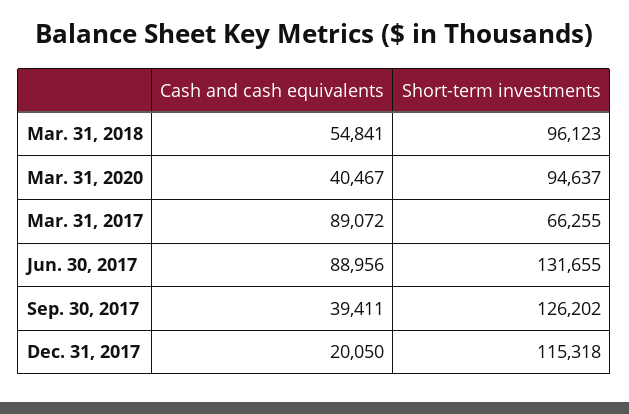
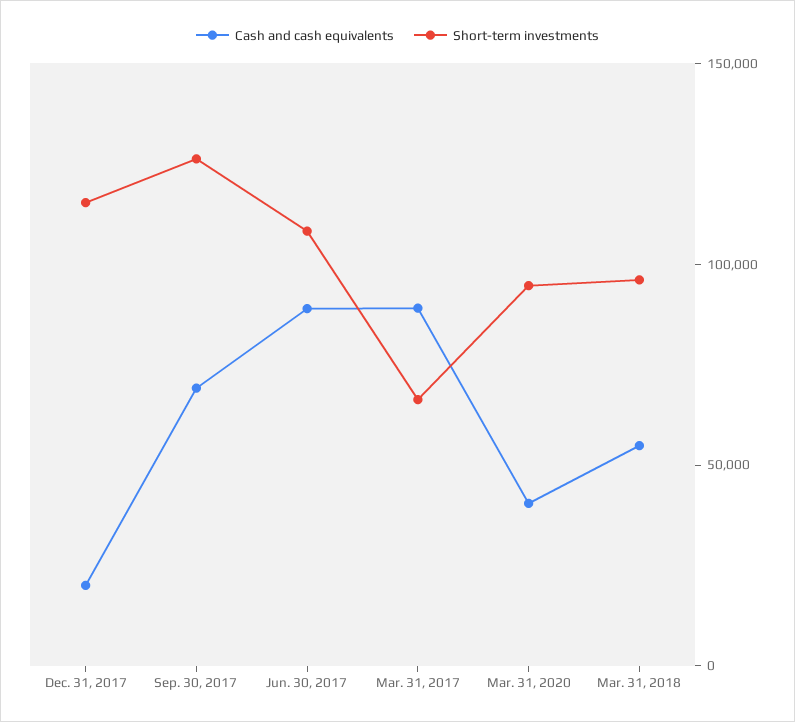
  {
    "Cash and cash equivalents": {
      "Mar. 31, 2018": 54841,
      "Mar. 31, 2020": 40467,
      "Mar. 31, 2017": 89072,
      "Jun. 30, 2017": 88956,
-     "Sep. 30, 2017": 39411,
+     "Sep. 30, 2017": 70000,
      "Dec. 31, 2017": 20050
    },
    "Short-term investments": {
      "Mar. 31, 2018": 96123,
      "Mar. 31, 2020": 94637,
      "Mar. 31, 2017": 66255,
-     "Jun. 30, 2017": 131655,
+     "Jun. 30, 2017": 110000,
      "Sep. 30, 2017": 126202,
      "Dec. 31, 2017": 115318
    }
  }

